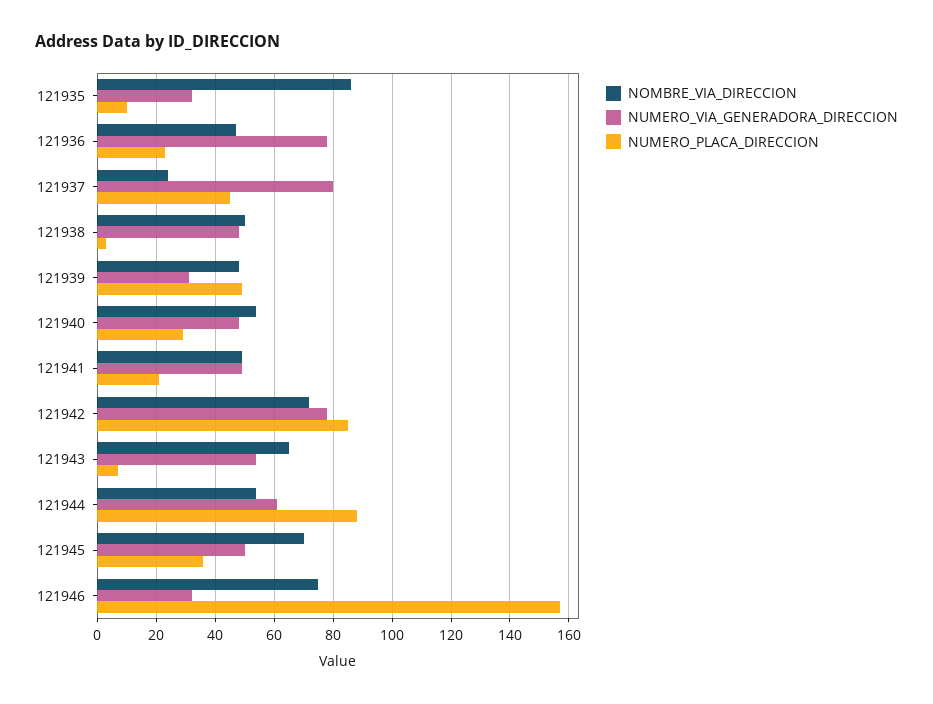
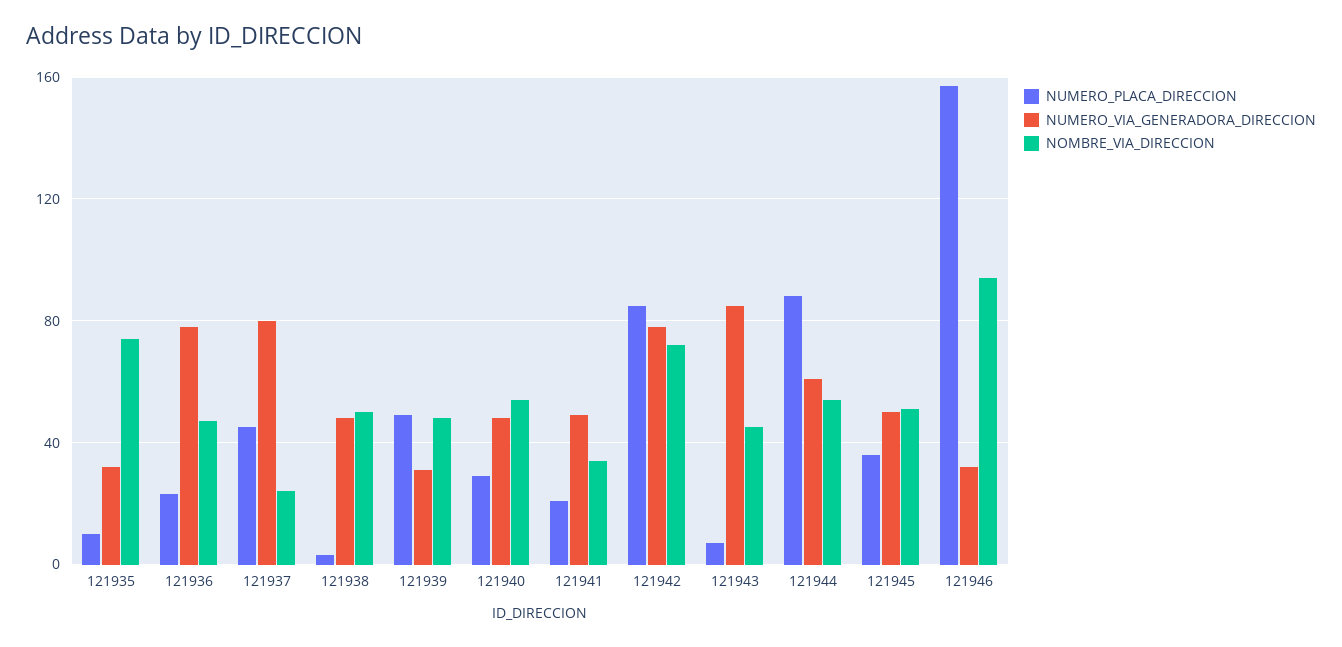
  {
    "NOMBRE_VIA_DIRECCION": {
-     "121935": 85,
+     "121935": 75,
      "121936": 45,
      "121937": 25,
      "121938": 50,
      "121939": 50,
      "121940": 55,
-     "121941": 50,
+     "121941": 35,
      "121942": 70,
-     "121943": 65,
+     "121943": 45,
      "121944": 55,
-     "121945": 70,
+     "121945": 50,
-     "121946": 75
+     "121946": 95
    },
    "NUMERO_VIA_GENERADORA_DIRECCION": {
      "121935": 30,
      "121936": 80,
      "121937": 80,
      "121938": 50,
      "121939": 30,
      "121940": 50,
      "121941": 50,
      "121942": 80,
-     "121943": 55,
+     "121943": 85,
      "121944": 60,
      "121945": 50,
      "121946": 30
    },
    "NUMERO_PLACA_DIRECCION": {
      "121935": 10,
      "121936": 25,
      "121937": 45,
      "121938": 5,
      "121939": 50,
      "121940": 30,
      "121941": 20,
      "121942": 85,
      "121943": 5,
      "121944": 90,
      "121945": 35,
      "121946": 155
    }
  }

